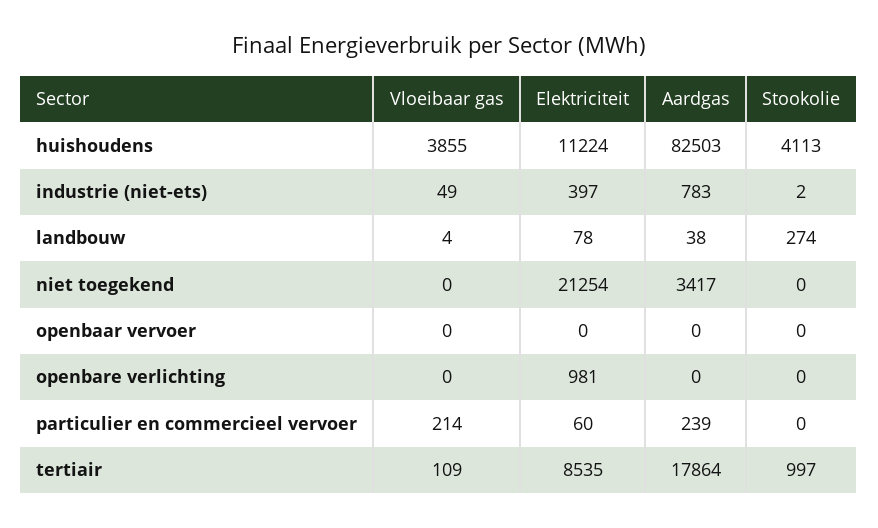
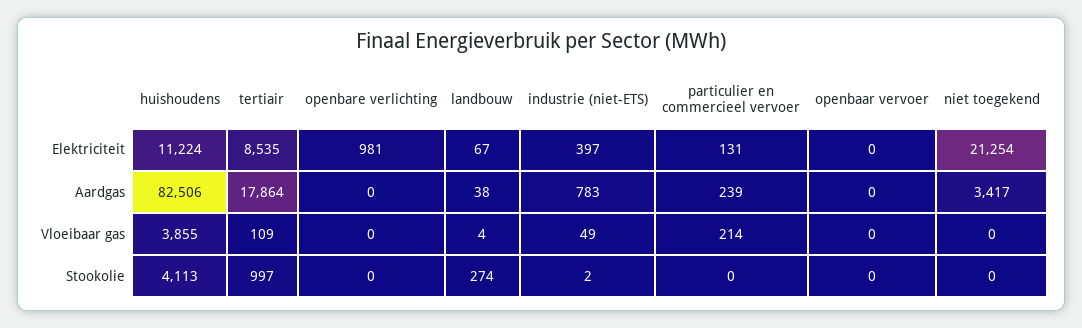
  {
    "Vloeibaar gas": {
      "huishoudens": 3855,
      "industrie (niet-ets)": 49,
      "landbouw": 4,
      "niet toegekend": 0,
      "openbaar vervoer": 0,
      "openbare verlichting": 0,
      "particulier en commercieel vervoer": 214,
      "tertiair": 109
    },
    "Elektriciteit": {
      "huishoudens": 11224,
      "industrie (niet-ets)": 397,
-     "landbouw": 78,
+     "landbouw": 67,
      "niet toegekend": 21254,
      "openbaar vervoer": 0,
      "openbare verlichting": 981,
-     "particulier en commercieel vervoer": 60,
+     "particulier en commercieel vervoer": 131,
      "tertiair": 8535
    },
    "Aardgas": {
-     "huishoudens": 82503,
+     "huishoudens": 82506,
      "industrie (niet-ets)": 783,
      "landbouw": 38,
      "niet toegekend": 3417,
      "openbaar vervoer": 0,
      "openbare verlichting": 0,
      "particulier en commercieel vervoer": 239,
      "tertiair": 17864
    },
    "Stookolie": {
      "huishoudens": 4113,
      "industrie (niet-ets)": 2,
      "landbouw": 274,
      "niet toegekend": 0,
      "openbaar vervoer": 0,
      "openbare verlichting": 0,
      "particulier en commercieel vervoer": 0,
      "tertiair": 997
    }
  }

